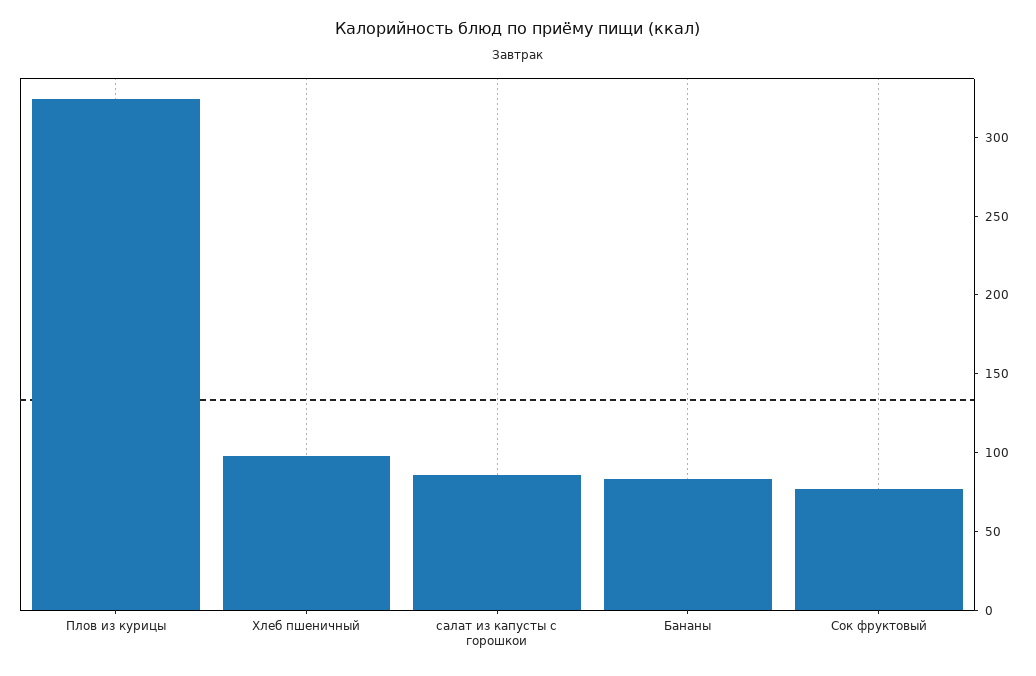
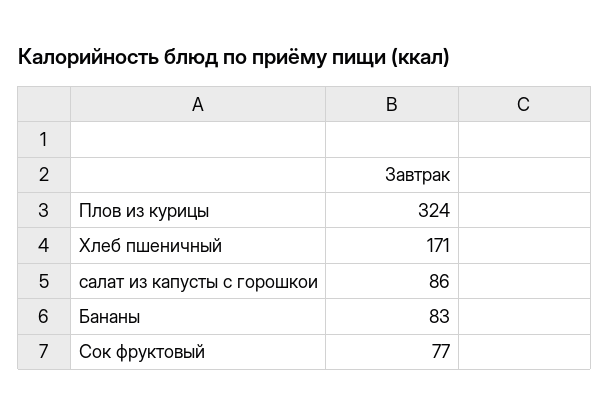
  {
    "Плов из курицы": 324,
-   "Хлеб пшеничный": 100,
+   "Хлеб пшеничный": 171,
    "салат из капусты с горошкои": 86,
    "Бананы": 83,
    "Сок фруктовый": 77
  }

